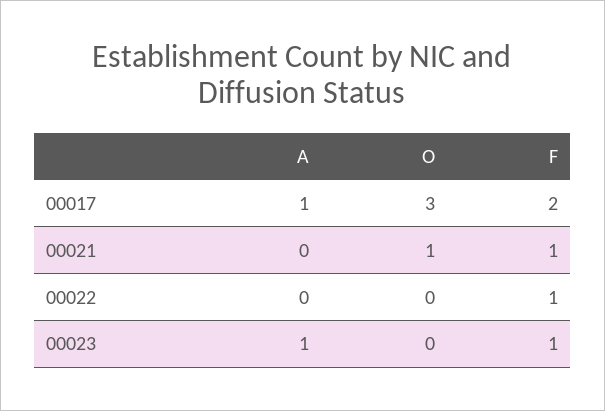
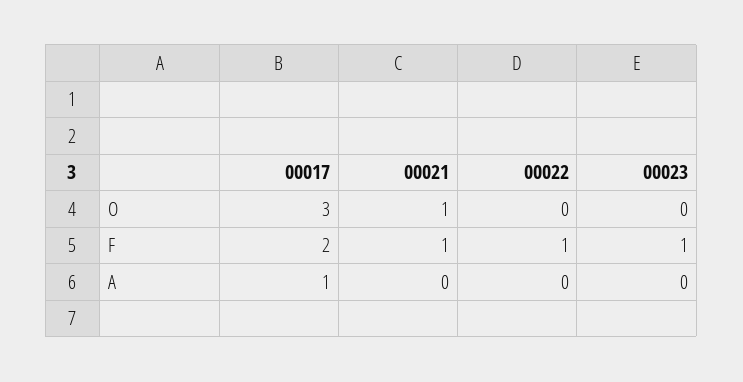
  {
    "A": {
      "00017": 1,
      "00021": 0,
      "00022": 0,
-     "00023": 1
+     "00023": 0
    },
    "O": {
      "00017": 3,
      "00021": 1,
      "00022": 0,
      "00023": 0
    },
    "F": {
      "00017": 2,
      "00021": 1,
      "00022": 1,
      "00023": 1
    }
  }

